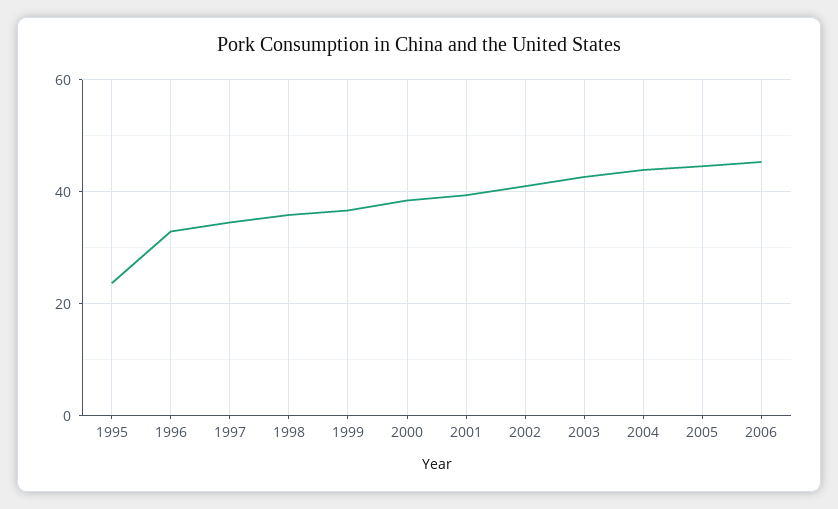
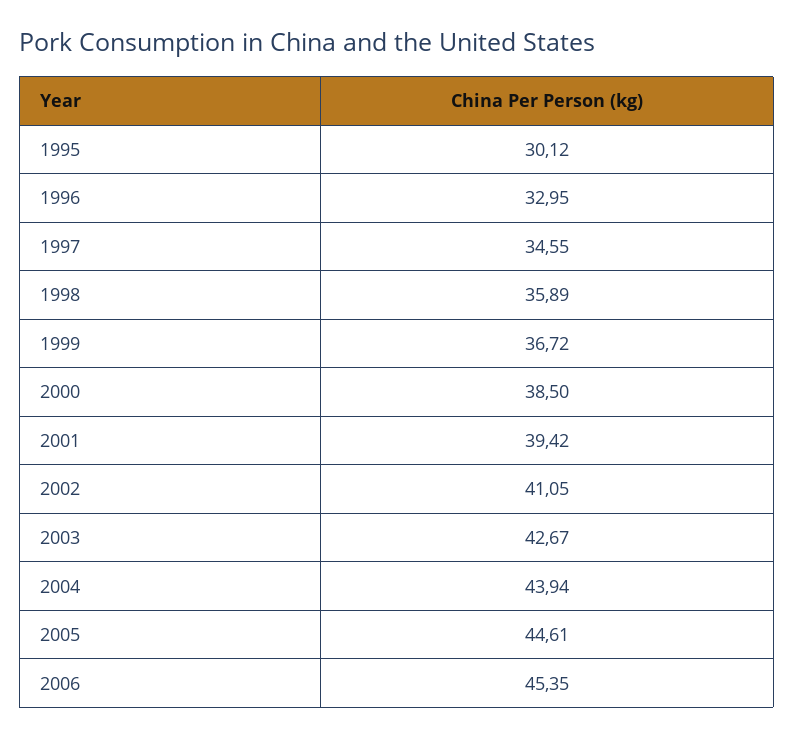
  {
-   "1995": 24,
+   "1995": 30.12,
    "1996": 32.95,
    "1997": 34.55,
    "1998": 35.89,
    "1999": 36.72,
    "2000": 38.5,
    "2001": 39.42,
    "2002": 41.05,
    "2003": 42.67,
    "2004": 43.94,
    "2005": 44.61,
    "2006": 45.35
  }

